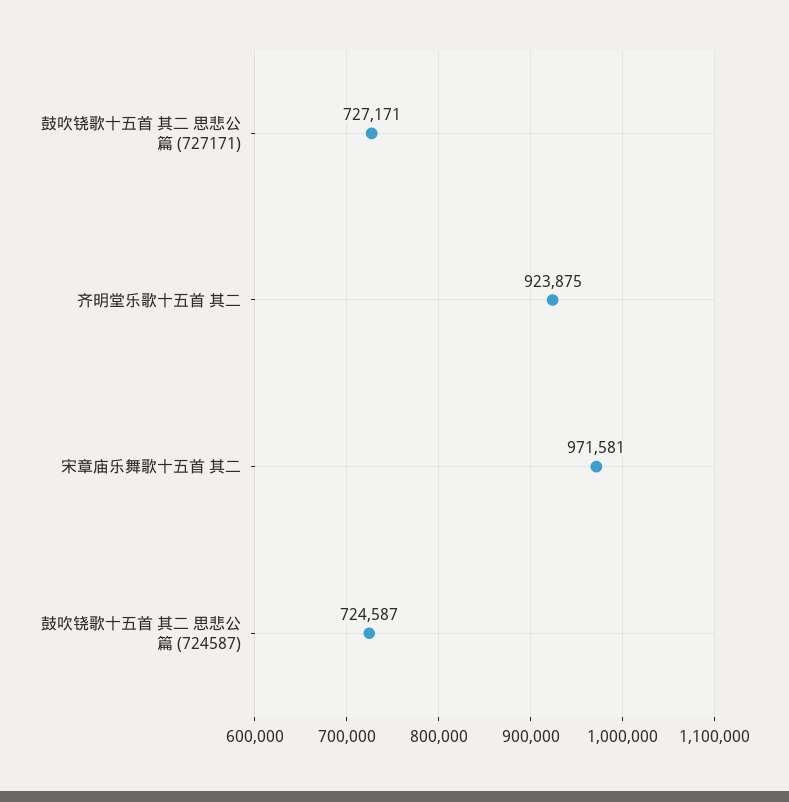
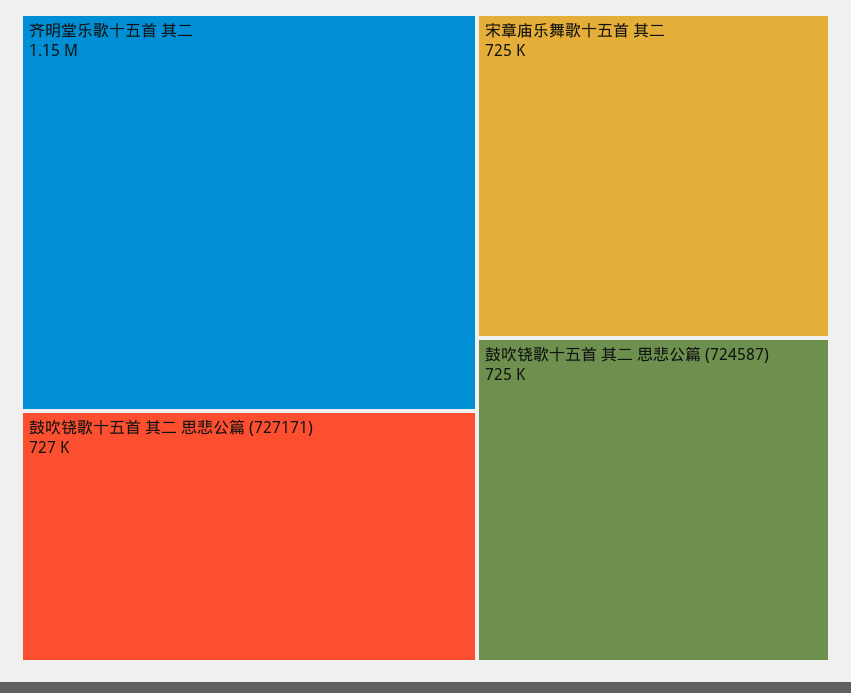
  {
    "鼓吹铙歌十五首 其二 思悲公篇 (727171)": 727171,
-   "齐明堂乐歌十五首 其二": 923875,
+   "齐明堂乐歌十五首 其二": 1150000,
-   "宋章庙乐舞歌十五首 其二": 971581,
+   "宋章庙乐舞歌十五首 其二": 725000,
    "鼓吹铙歌十五首 其二 思悲公篇 (724587)": 724587
  }

